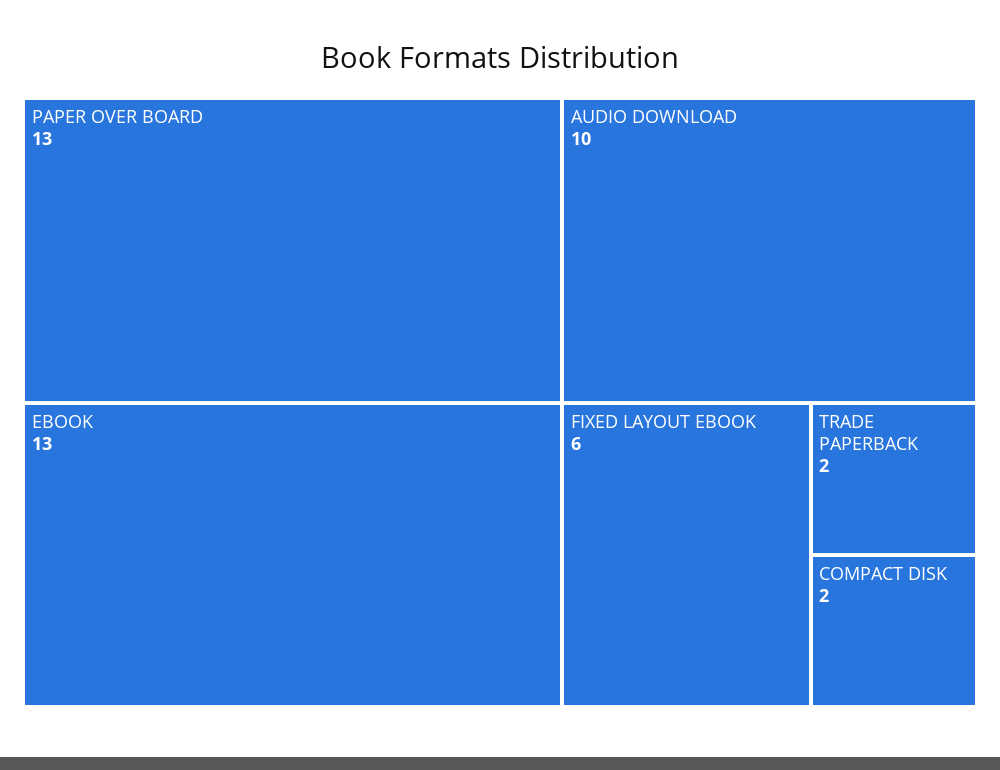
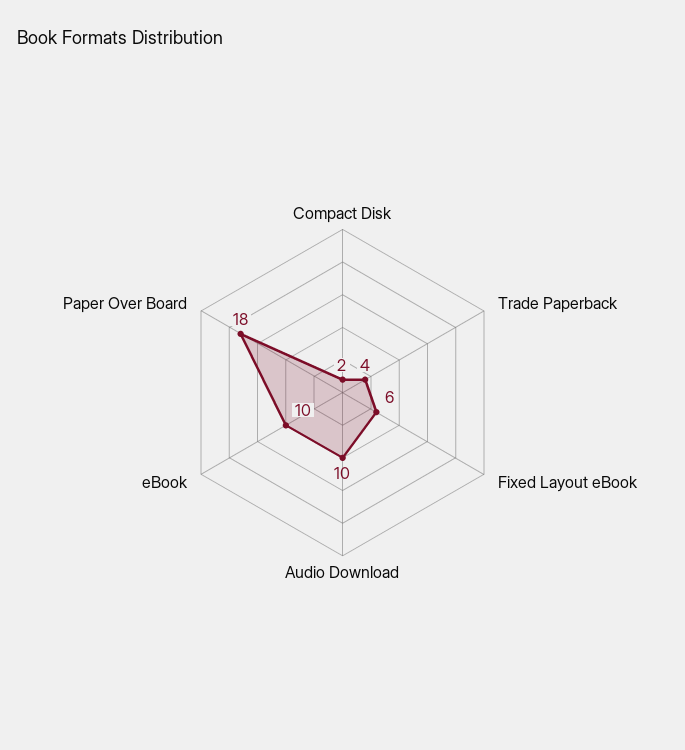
  {
-   "PAPER OVER BOARD": 13,
+   "PAPER OVER BOARD": 18,
-   "EBOOK": 13,
+   "EBOOK": 10,
    "AUDIO DOWNLOAD": 10,
    "FIXED LAYOUT EBOOK": 6,
-   "TRADE PAPERBACK": 2,
+   "TRADE PAPERBACK": 4,
    "COMPACT DISK": 2
  }

